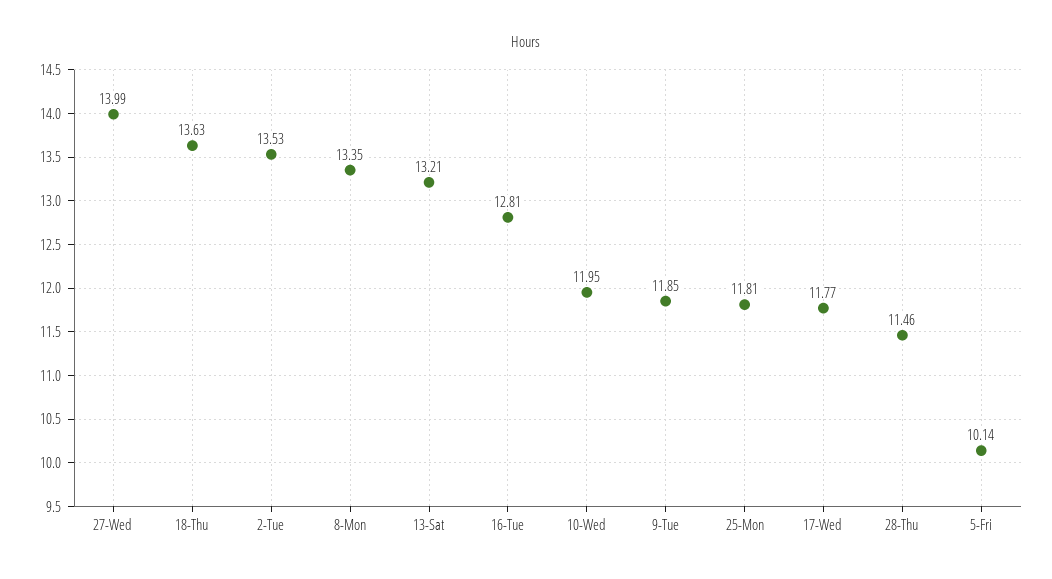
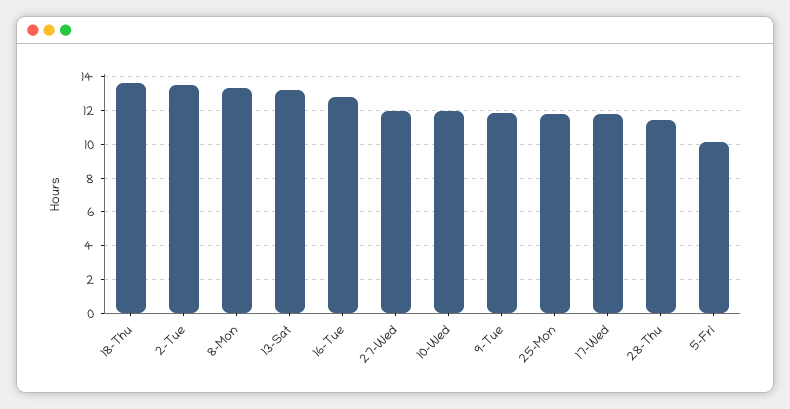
  {
-   "27-Wed": 13.99,
+   "27-Wed": 12,
    "18-Thu": 13.63,
    "2-Tue": 13.53,
    "8-Mon": 13.35,
    "13-Sat": 13.21,
    "16-Tue": 12.81,
    "10-Wed": 11.95,
    "9-Tue": 11.85,
    "25-Mon": 11.81,
    "17-Wed": 11.77,
    "28-Thu": 11.46,
    "5-Fri": 10.14
  }

